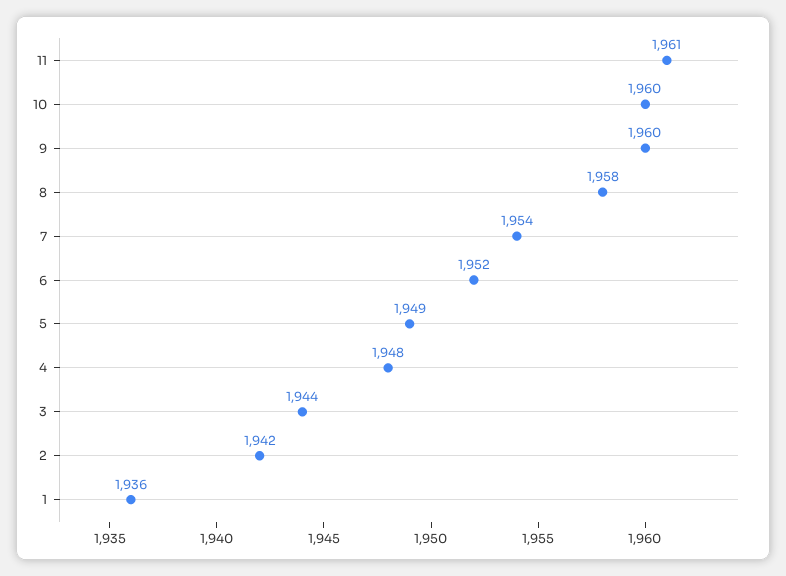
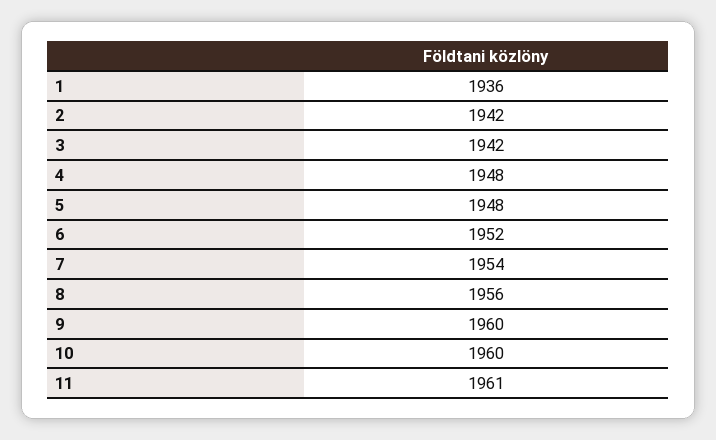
  {
    "11": 1961,
    "10": 1960,
    "9": 1960,
-   "8": 1958,
+   "8": 1956,
    "7": 1954,
    "6": 1952,
-   "5": 1949,
+   "5": 1948,
    "4": 1948,
-   "3": 1944,
+   "3": 1942,
    "2": 1942,
    "1": 1936
  }

